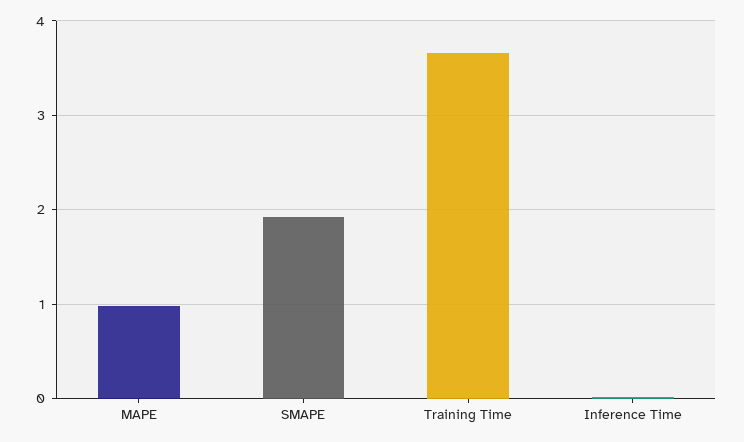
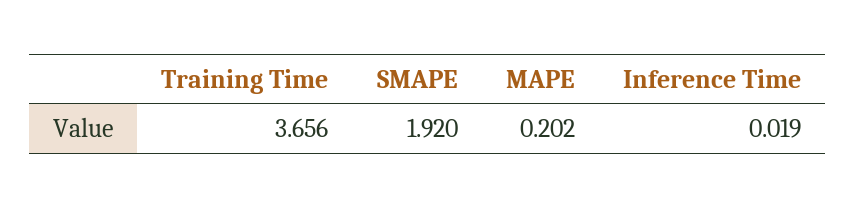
  {
-   "MAPE": 1,
+   "MAPE": 0.202,
    "SMAPE": 1.92,
    "Training Time": 3.656,
    "Inference Time": 0.019
  }

